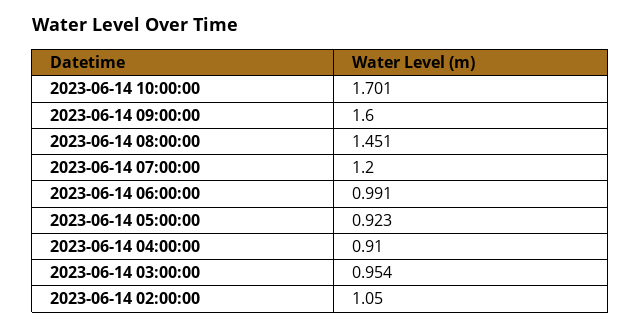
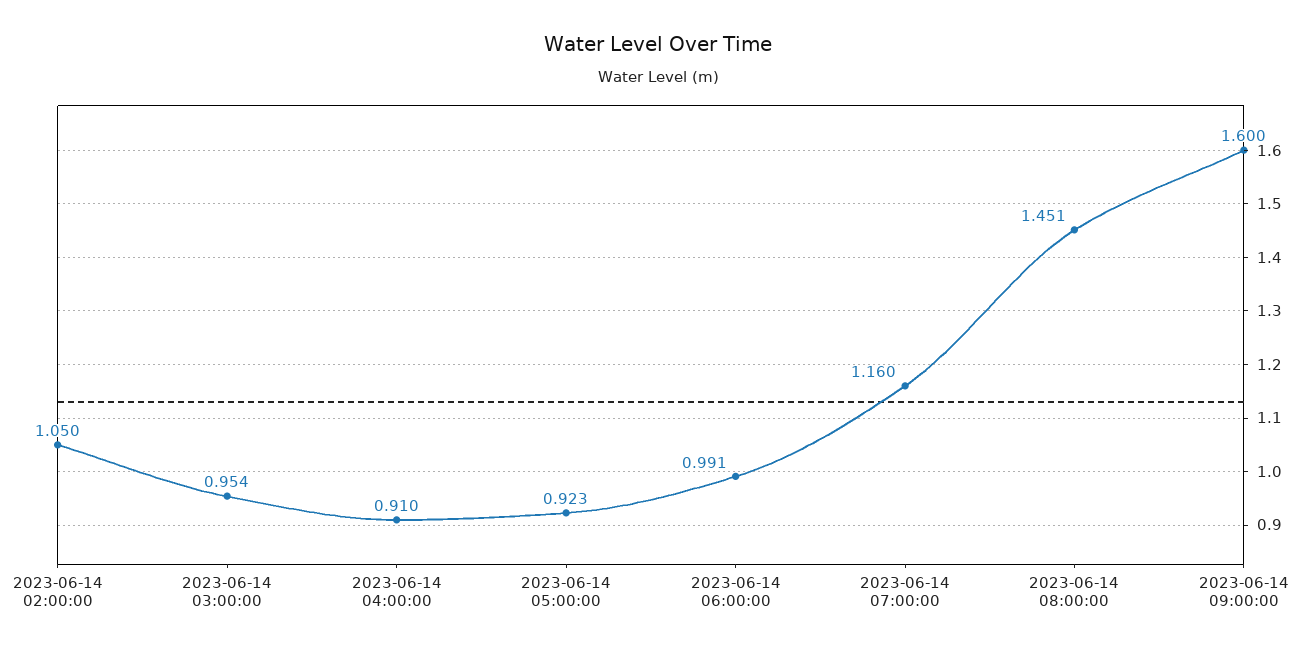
  {
-   "2023-06-14 10:00:00": 1.701,
    "2023-06-14 09:00:00": 1.6,
    "2023-06-14 08:00:00": 1.451,
-   "2023-06-14 07:00:00": 1.2,
+   "2023-06-14 07:00:00": 1.16,
    "2023-06-14 06:00:00": 0.991,
    "2023-06-14 05:00:00": 0.923,
    "2023-06-14 04:00:00": 0.91,
    "2023-06-14 03:00:00": 0.954,
    "2023-06-14 02:00:00": 1.05
  }

